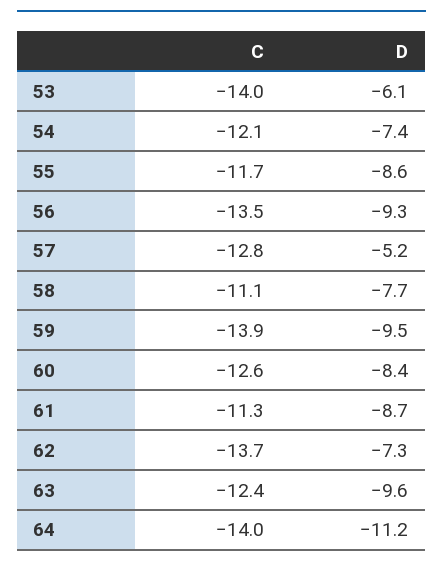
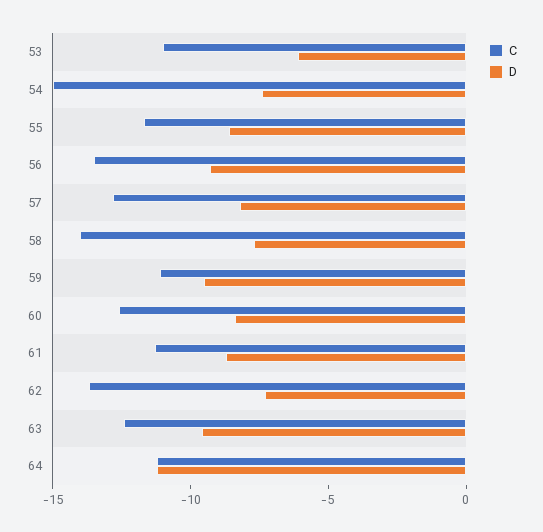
  {
    "C": {
-     "53": -14,
+     "53": -11,
-     "54": -12.1,
+     "54": -15,
      "55": -11.7,
      "56": -13.5,
      "57": -12.8,
-     "58": -11.1,
+     "58": -14,
-     "59": -13.9,
+     "59": -11,
      "60": -12.6,
      "61": -11.3,
      "62": -13.7,
      "63": -12.4,
-     "64": -14
+     "64": -11
    },
    "D": {
      "53": -6.1,
      "54": -7.4,
      "55": -8.6,
      "56": -9.3,
-     "57": -5.2,
+     "57": -8,
      "58": -7.7,
      "59": -9.5,
      "60": -8.4,
      "61": -8.7,
      "62": -7.3,
      "63": -9.6,
      "64": -11.2
    }
  }

